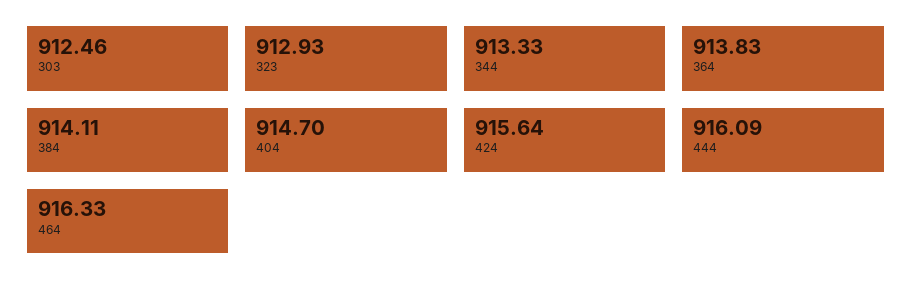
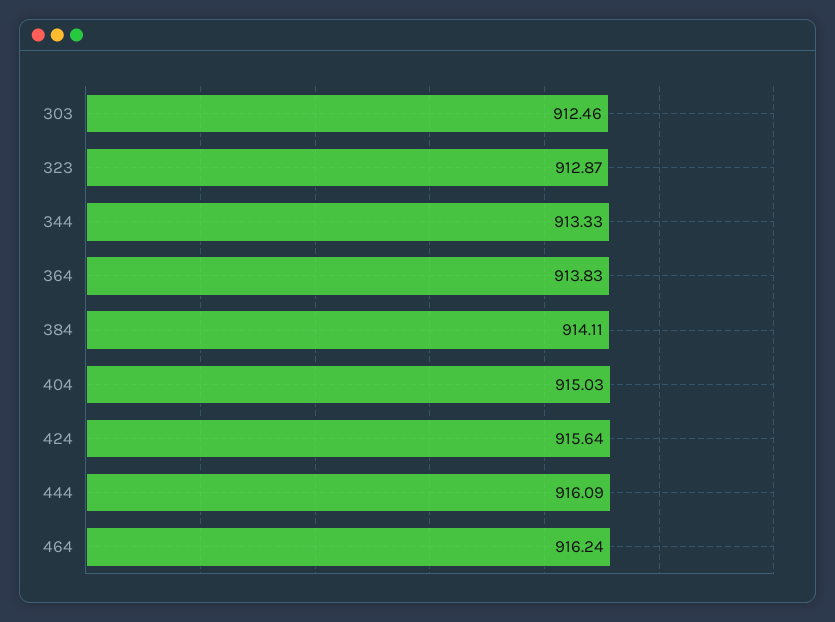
  {
    "303": 912.46,
-   "323": 912.93,
+   "323": 912.87,
    "344": 913.33,
    "364": 913.83,
    "384": 914.11,
-   "404": 914.7,
+   "404": 915.03,
    "424": 915.64,
    "444": 916.09,
-   "464": 916.33
+   "464": 916.24
  }

